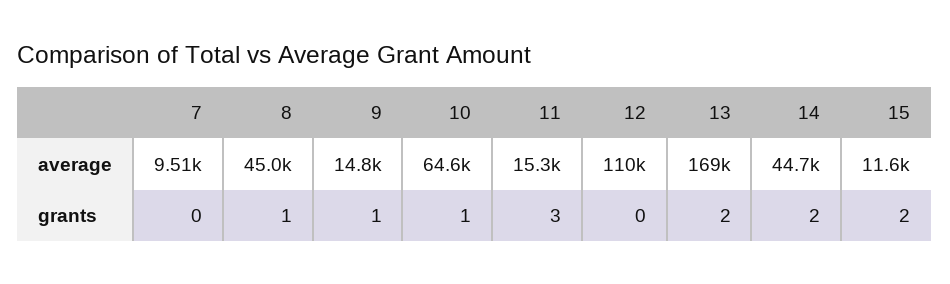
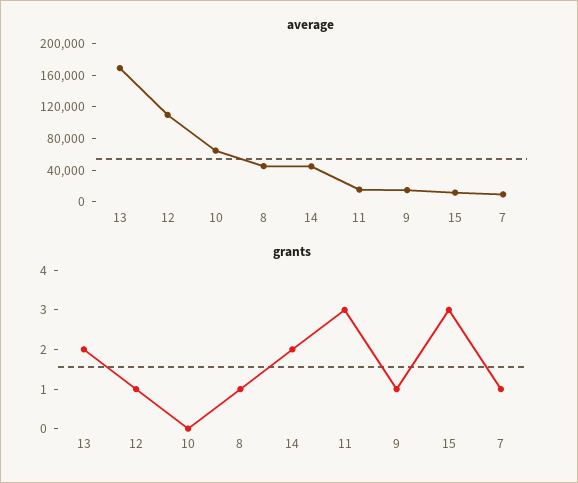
  {
    "average": {
      "7": 9510,
      "8": 45000,
      "9": 14800,
      "10": 64600,
      "11": 15300,
      "12": 110000,
      "13": 169000,
      "14": 44700,
      "15": 11600
    },
    "grants": {
-     "7": 0,
+     "7": 1,
      "8": 1,
      "9": 1,
-     "10": 1,
+     "10": 0,
      "11": 3,
-     "12": 0,
+     "12": 1,
      "13": 2,
      "14": 2,
-     "15": 2
+     "15": 3
    }
  }

